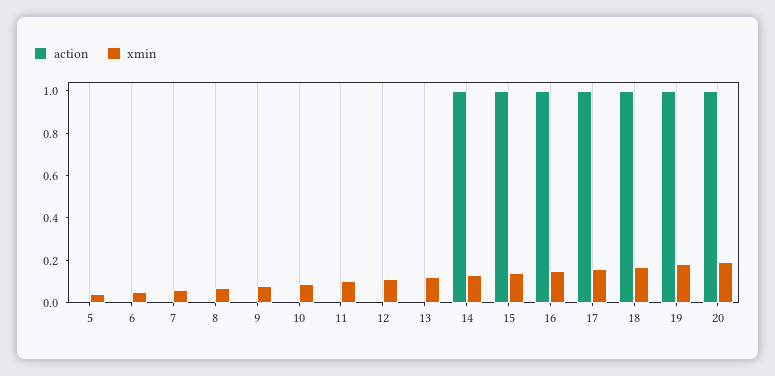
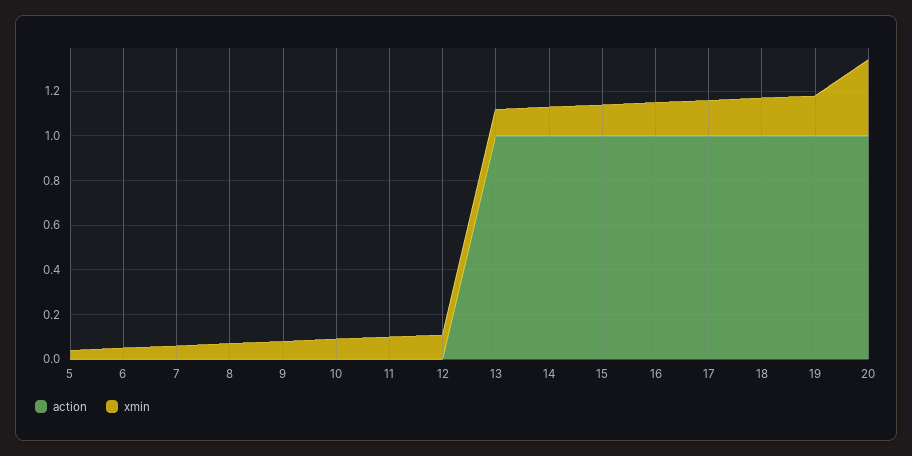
  {
    "action": {
      "5": 0,
      "6": 0,
      "7": 0,
      "8": 0,
      "9": 0,
      "10": 0,
      "11": 0,
      "12": 0,
-     "13": 0,
+     "13": 1,
      "14": 1,
      "15": 1,
      "16": 1,
      "17": 1,
      "18": 1,
      "19": 1,
      "20": 1
    },
    "xmin": {
      "5": 0.05,
      "6": 0.05,
      "7": 0.05,
      "8": 0.05,
      "9": 0.1,
      "10": 0.1,
      "11": 0.1,
      "12": 0.1,
      "13": 0.1,
      "14": 0.15,
      "15": 0.15,
      "16": 0.15,
      "17": 0.15,
      "18": 0.15,
      "19": 0.2,
-     "20": 0.2
+     "20": 0.35
    }
  }

